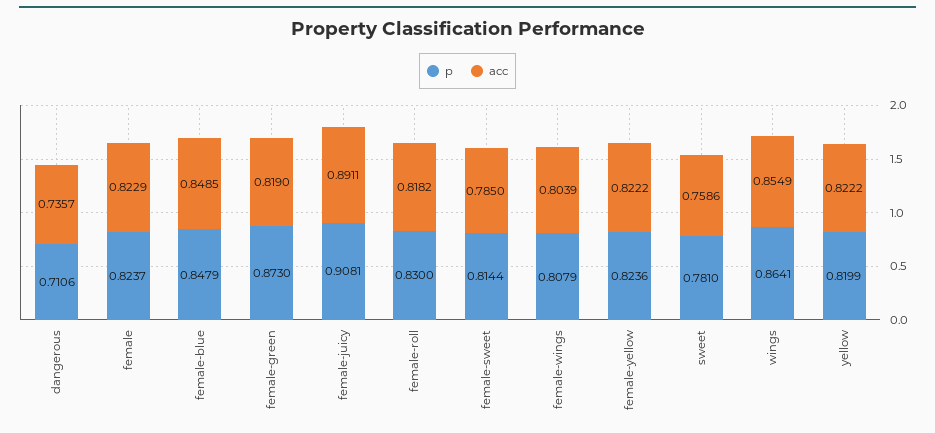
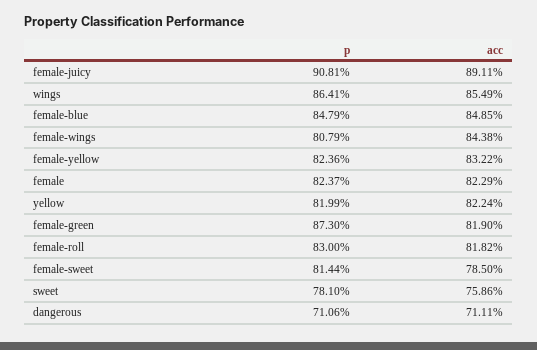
  {
    "p": {
      "dangerous": 0.7106,
      "female": 0.8237,
      "female-blue": 0.8479,
      "female-green": 0.873,
      "female-juicy": 0.9081,
      "female-roll": 0.83,
      "female-sweet": 0.8144,
      "female-wings": 0.8079,
      "female-yellow": 0.8236,
      "sweet": 0.781,
      "wings": 0.8641,
      "yellow": 0.8199
    },
    "acc": {
-     "dangerous": 0.7357,
+     "dangerous": 0.7111,
      "female": 0.8229,
      "female-blue": 0.8485,
      "female-green": 0.819,
      "female-juicy": 0.8911,
      "female-roll": 0.8182,
      "female-sweet": 0.785,
-     "female-wings": 0.8039,
+     "female-wings": 0.8438,
-     "female-yellow": 0.8222,
+     "female-yellow": 0.8322,
      "sweet": 0.7586,
      "wings": 0.8549,
-     "yellow": 0.8222
+     "yellow": 0.8224
    }
  }

